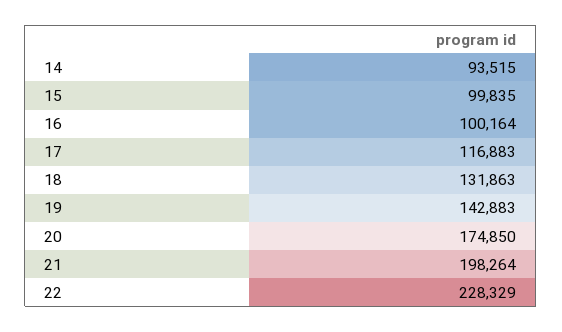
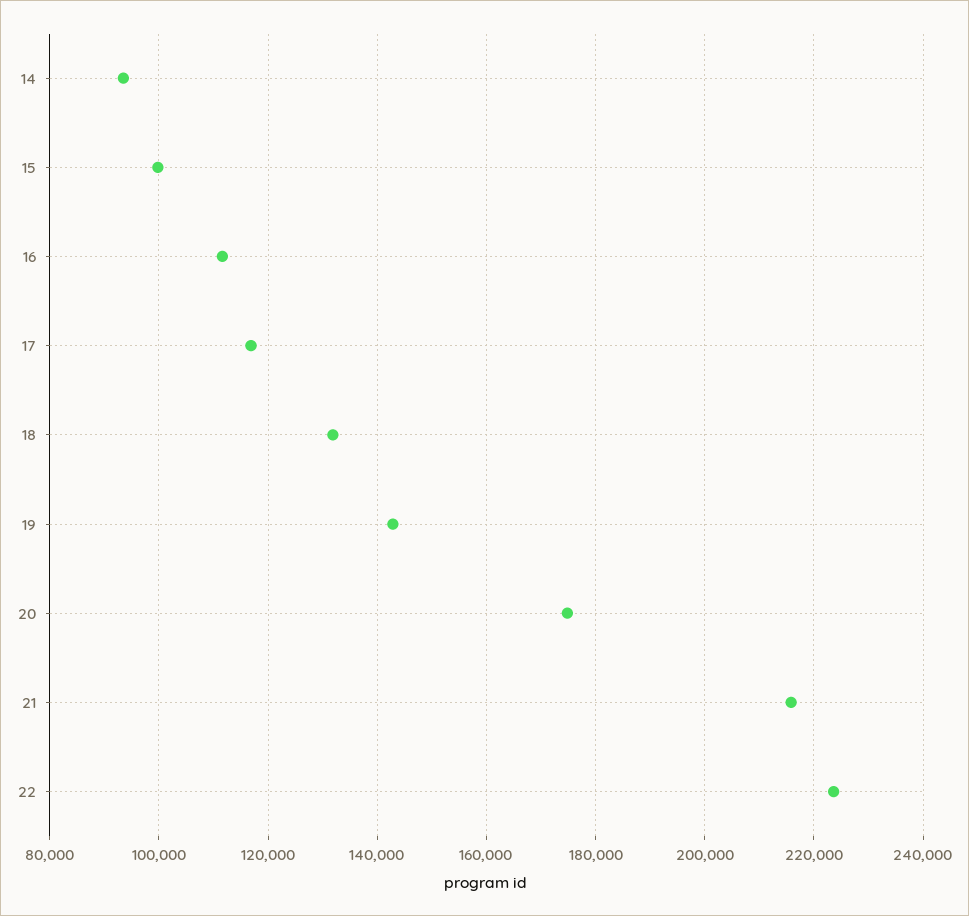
  {
    "14": 93515,
    "15": 99835,
-   "16": 100164,
+   "16": 112000,
    "17": 116883,
    "18": 131863,
    "19": 142883,
    "20": 174850,
-   "21": 198264,
+   "21": 216000,
-   "22": 228329
+   "22": 224000
  }

